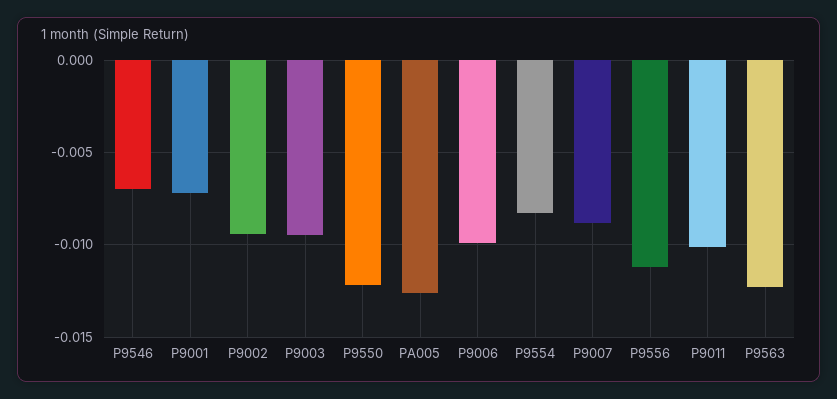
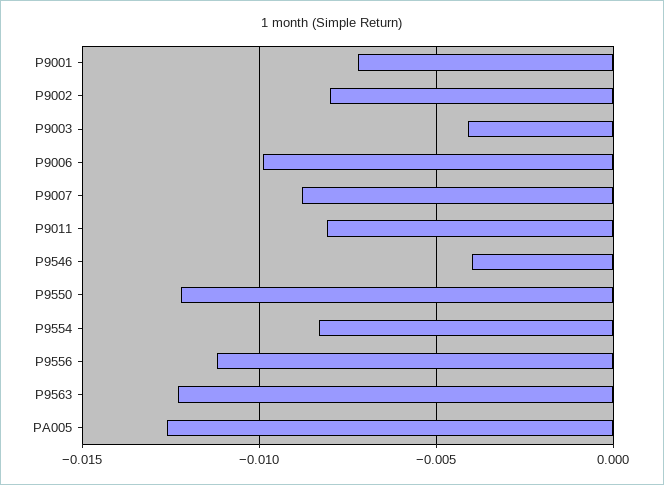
  {
-   "P9546": -0.007,
+   "P9546": -0.004,
    "P9001": -0.007,
-   "P9002": -0.0095,
+   "P9002": -0.008,
-   "P9003": -0.0095,
+   "P9003": -0.004,
    "P9550": -0.012,
    "PA005": -0.0125,
    "P9006": -0.01,
    "P9554": -0.0085,
    "P9007": -0.009,
    "P9556": -0.011,
-   "P9011": -0.01,
+   "P9011": -0.008,
    "P9563": -0.0125
  }

